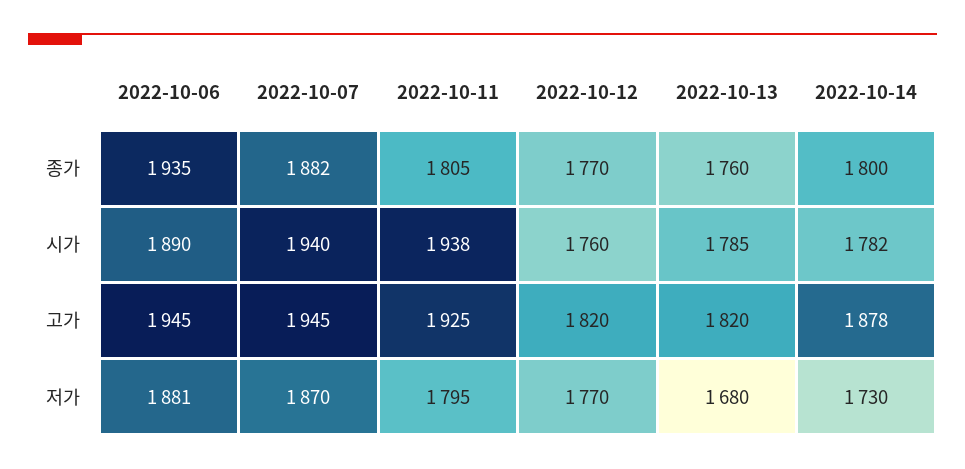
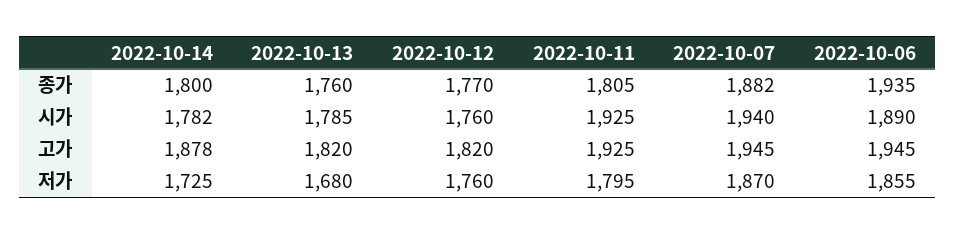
  {
    "2022-10-06": {
      "종가": 1935,
      "시가": 1890,
      "고가": 1945,
-     "저가": 1881
+     "저가": 1855
    },
    "2022-10-07": {
      "종가": 1882,
      "시가": 1940,
      "고가": 1945,
      "저가": 1870
    },
    "2022-10-11": {
      "종가": 1805,
-     "시가": 1938,
+     "시가": 1925,
      "고가": 1925,
      "저가": 1795
    },
    "2022-10-12": {
      "종가": 1770,
      "시가": 1760,
      "고가": 1820,
-     "저가": 1770
+     "저가": 1760
    },
    "2022-10-13": {
      "종가": 1760,
      "시가": 1785,
      "고가": 1820,
      "저가": 1680
    },
    "2022-10-14": {
      "종가": 1800,
      "시가": 1782,
      "고가": 1878,
-     "저가": 1730
+     "저가": 1725
    }
  }

